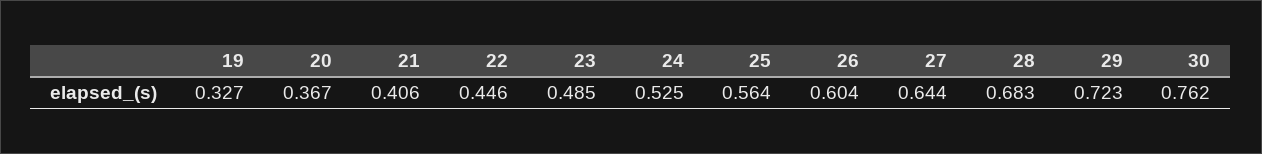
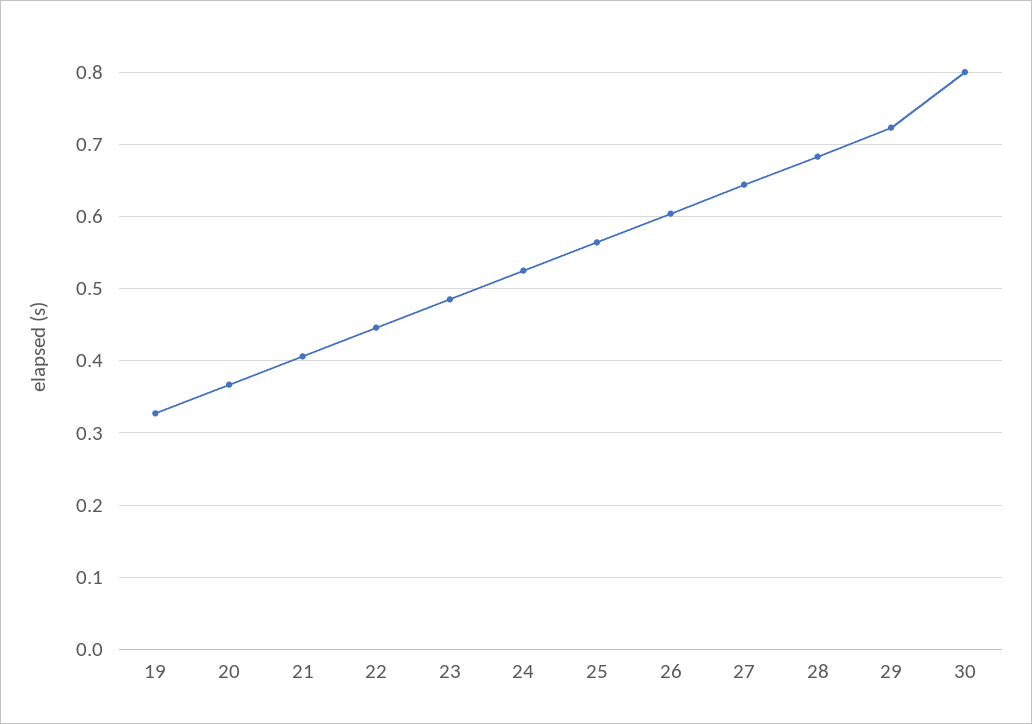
  {
    "19": 0.327,
    "20": 0.367,
    "21": 0.406,
    "22": 0.446,
    "23": 0.485,
    "24": 0.525,
    "25": 0.564,
    "26": 0.604,
    "27": 0.644,
    "28": 0.683,
    "29": 0.723,
-   "30": 0.762
+   "30": 0.8
  }

